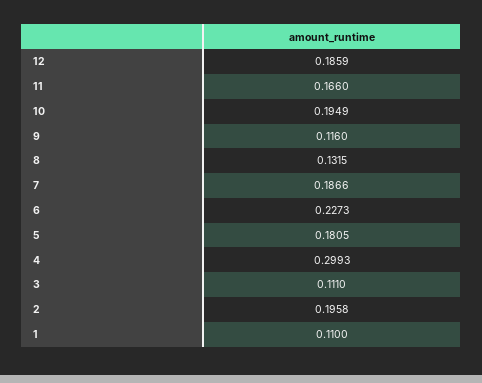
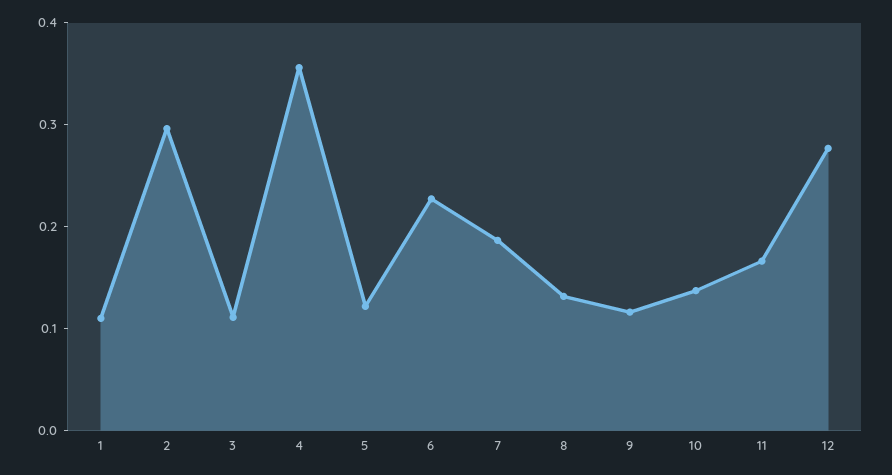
  {
-   "12": 0.1859,
+   "12": 0.28,
    "11": 0.166,
-   "10": 0.1949,
+   "10": 0.14,
    "9": 0.116,
    "8": 0.1315,
    "7": 0.1866,
    "6": 0.2273,
-   "5": 0.1805,
+   "5": 0.12,
-   "4": 0.2993,
+   "4": 0.36,
    "3": 0.111,
-   "2": 0.1958,
+   "2": 0.3,
    "1": 0.11
  }

